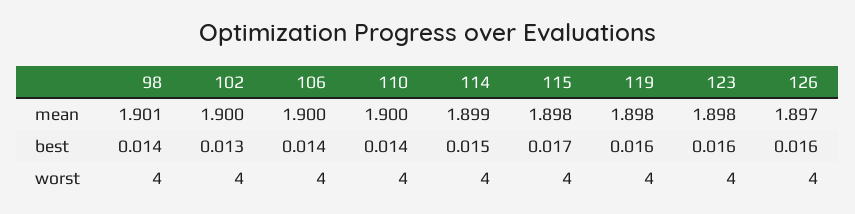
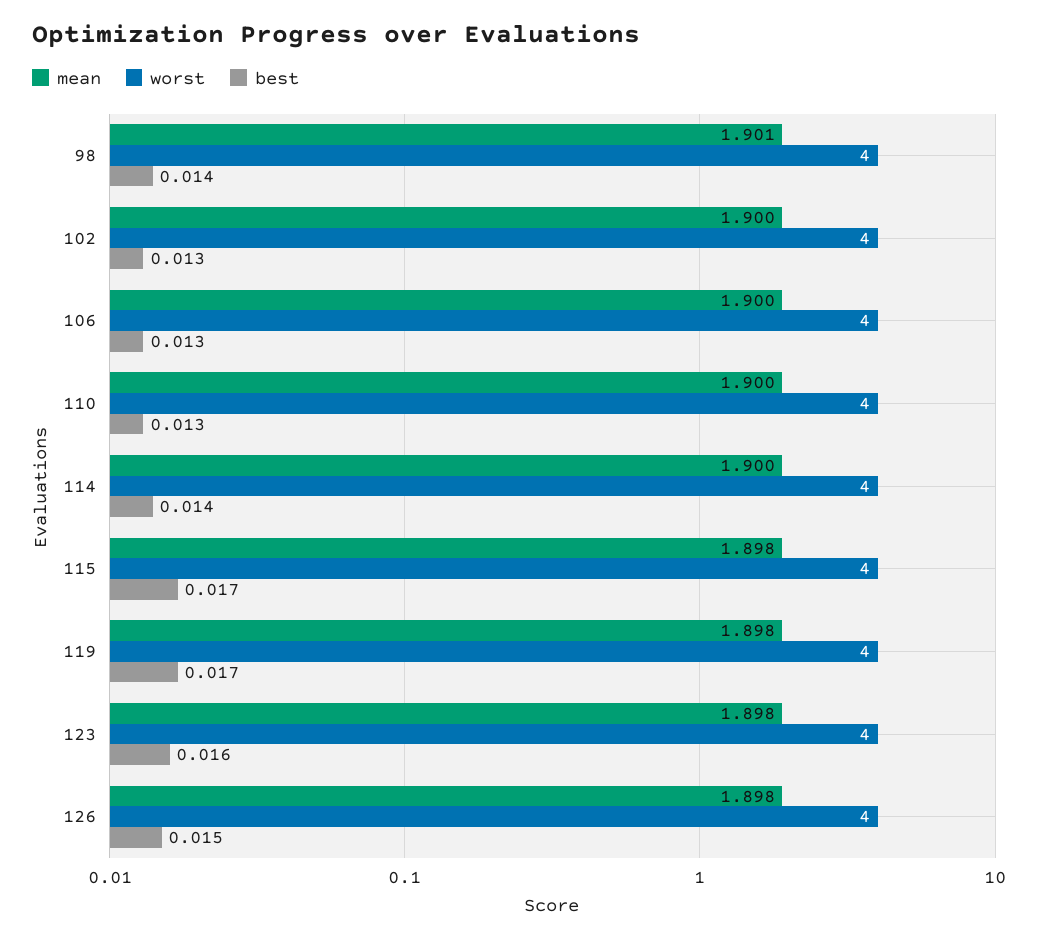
  {
    "mean": {
      "98": 1.901,
      "102": 1.9,
      "106": 1.9,
      "110": 1.9,
-     "114": 1.899,
+     "114": 1.9,
      "115": 1.898,
      "119": 1.898,
      "123": 1.898,
-     "126": 1.897
+     "126": 1.898
    },
    "best": {
      "98": 0.014,
      "102": 0.013,
-     "106": 0.014,
+     "106": 0.013,
-     "110": 0.014,
+     "110": 0.013,
-     "114": 0.015,
+     "114": 0.014,
      "115": 0.017,
-     "119": 0.016,
+     "119": 0.017,
      "123": 0.016,
-     "126": 0.016
+     "126": 0.015
    },
    "worst": {
      "98": 4,
      "102": 4,
      "106": 4,
      "110": 4,
      "114": 4,
      "115": 4,
      "119": 4,
      "123": 4,
      "126": 4
    }
  }

